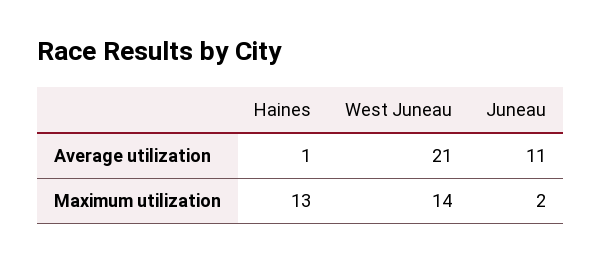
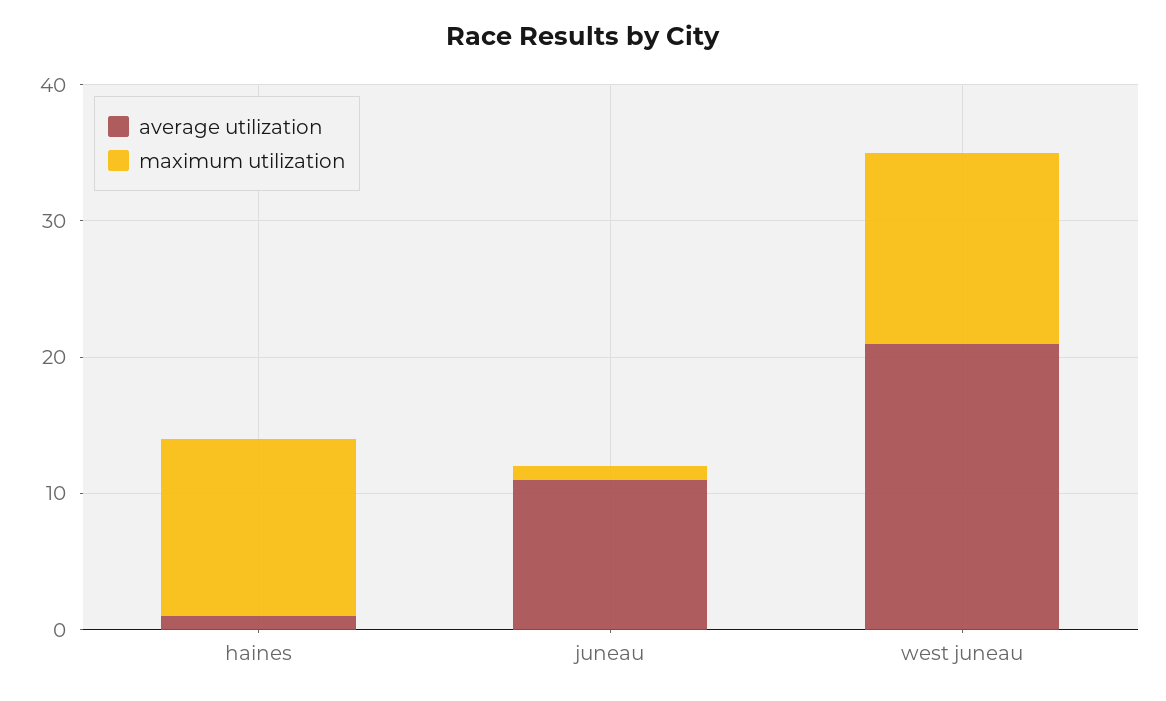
  {
    "Average utilization": {
      "Haines": 1,
      "West Juneau": 21,
      "Juneau": 11
    },
    "Maximum utilization": {
      "Haines": 13,
      "West Juneau": 14,
-     "Juneau": 2
+     "Juneau": 1
    }
  }

